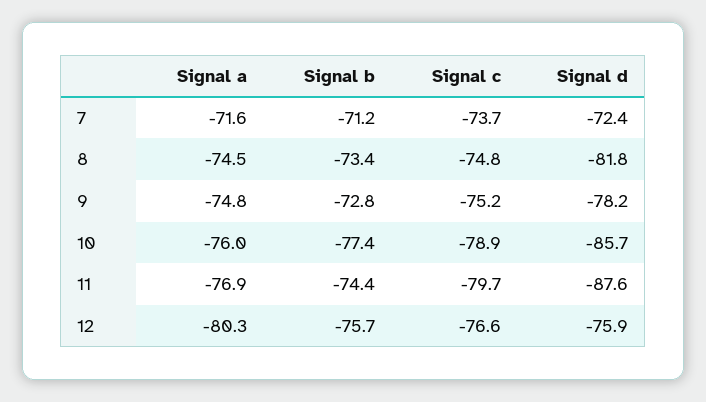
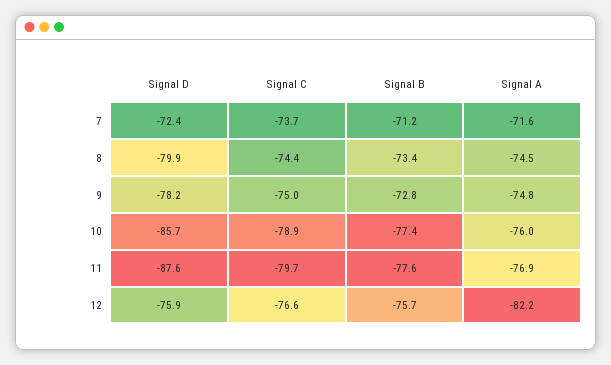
  {
    "Signal a": {
      "7": -71.6,
      "8": -74.5,
      "9": -74.8,
      "10": -76,
      "11": -76.9,
-     "12": -80.3
+     "12": -82.2
    },
    "Signal b": {
      "7": -71.2,
      "8": -73.4,
      "9": -72.8,
      "10": -77.4,
-     "11": -74.4,
+     "11": -77.6,
      "12": -75.7
    },
    "Signal c": {
      "7": -73.7,
-     "8": -74.8,
+     "8": -74.4,
-     "9": -75.2,
+     "9": -75,
      "10": -78.9,
      "11": -79.7,
      "12": -76.6
    },
    "Signal d": {
      "7": -72.4,
-     "8": -81.8,
+     "8": -79.9,
      "9": -78.2,
      "10": -85.7,
      "11": -87.6,
      "12": -75.9
    }
  }

